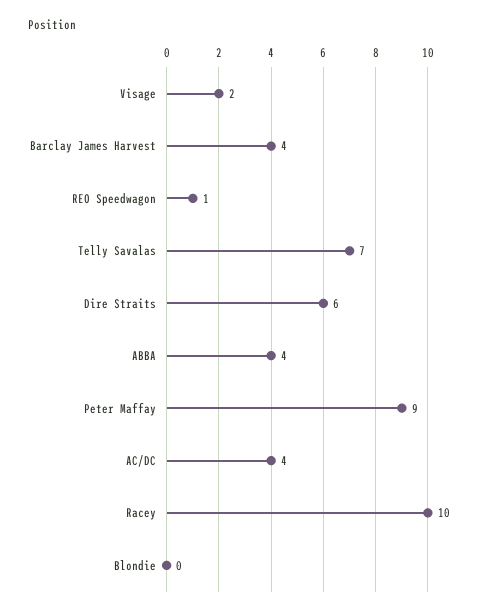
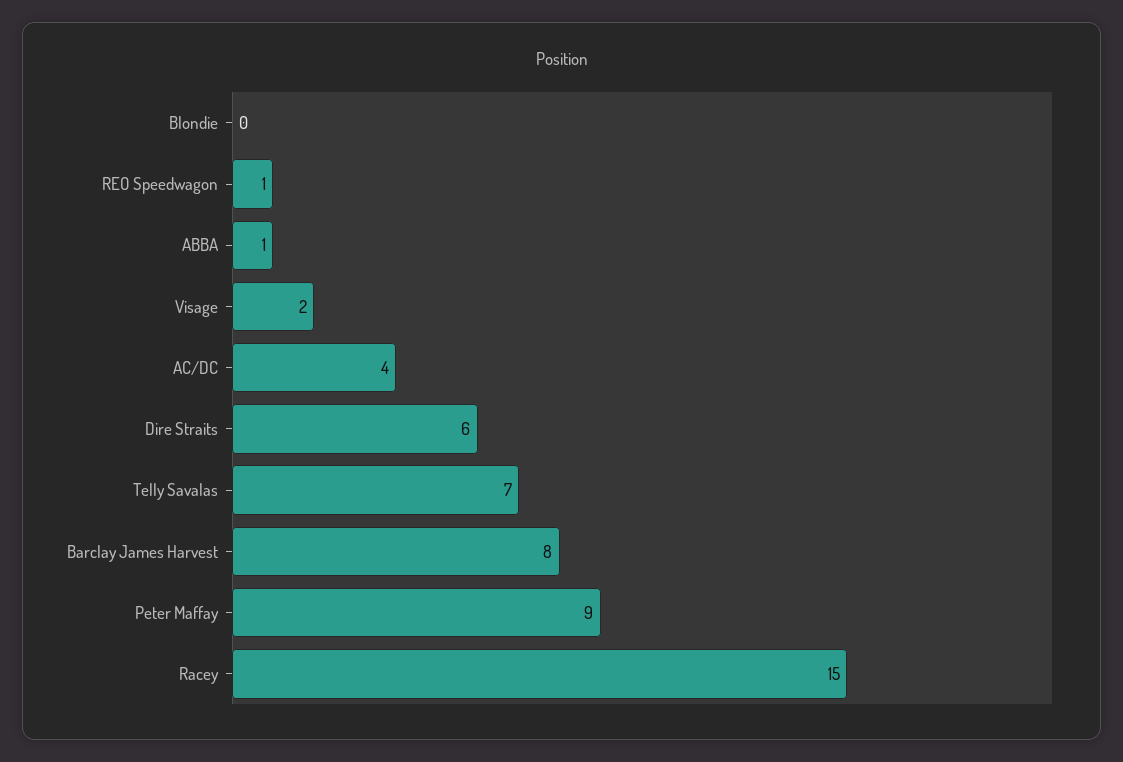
  {
    "Visage": 2,
-   "Barclay James Harvest": 4,
+   "Barclay James Harvest": 8,
    "REO Speedwagon": 1,
    "Telly Savalas": 7,
    "Dire Straits": 6,
-   "ABBA": 4,
+   "ABBA": 1,
    "Peter Maffay": 9,
    "AC/DC": 4,
-   "Racey": 10,
+   "Racey": 15,
    "Blondie": 0
  }

